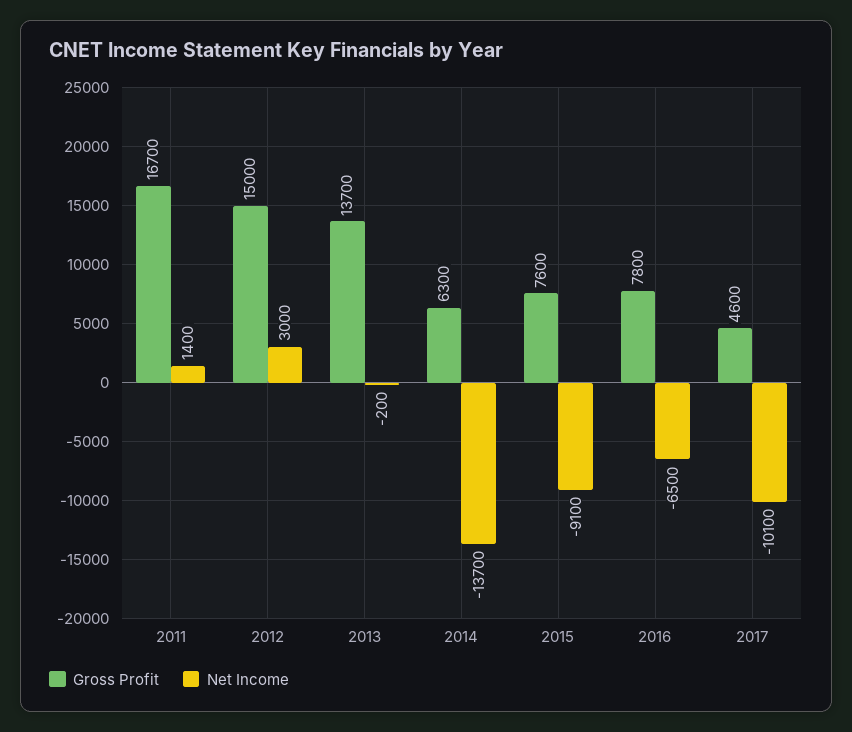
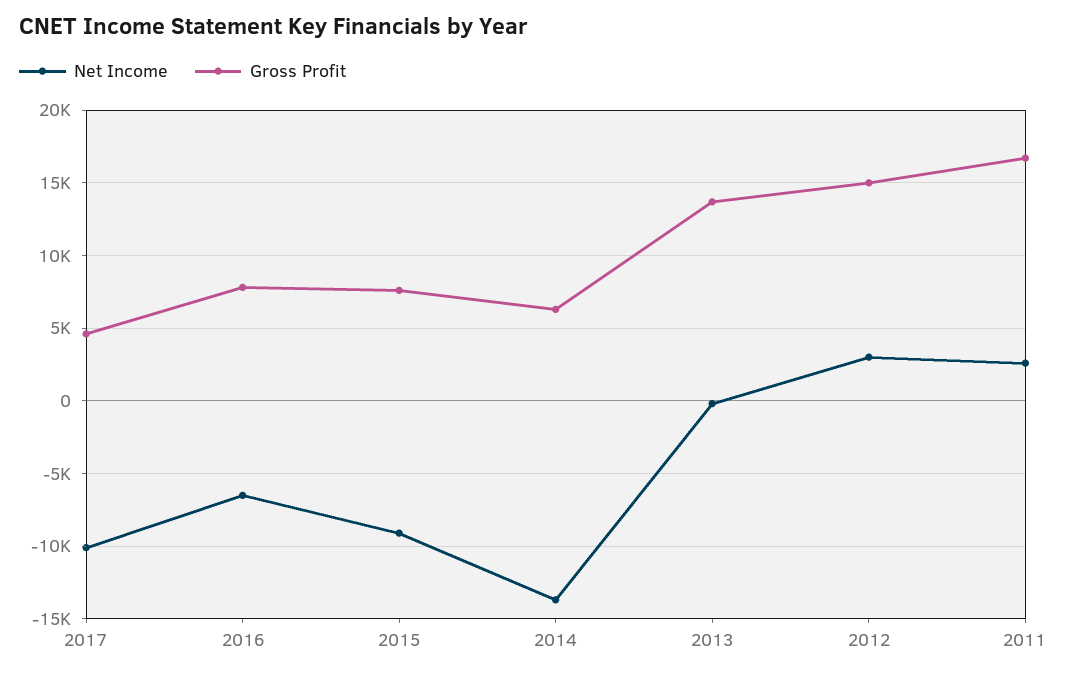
  {
    "Gross Profit": {
      "2011": 16700,
      "2012": 15000,
      "2013": 13700,
      "2014": 6300,
      "2015": 7600,
      "2016": 7800,
      "2017": 4600
    },
    "Net Income": {
-     "2011": 1400,
+     "2011": 2500,
      "2012": 3000,
      "2013": -200,
      "2014": -13700,
      "2015": -9100,
      "2016": -6500,
      "2017": -10100
    }
  }

